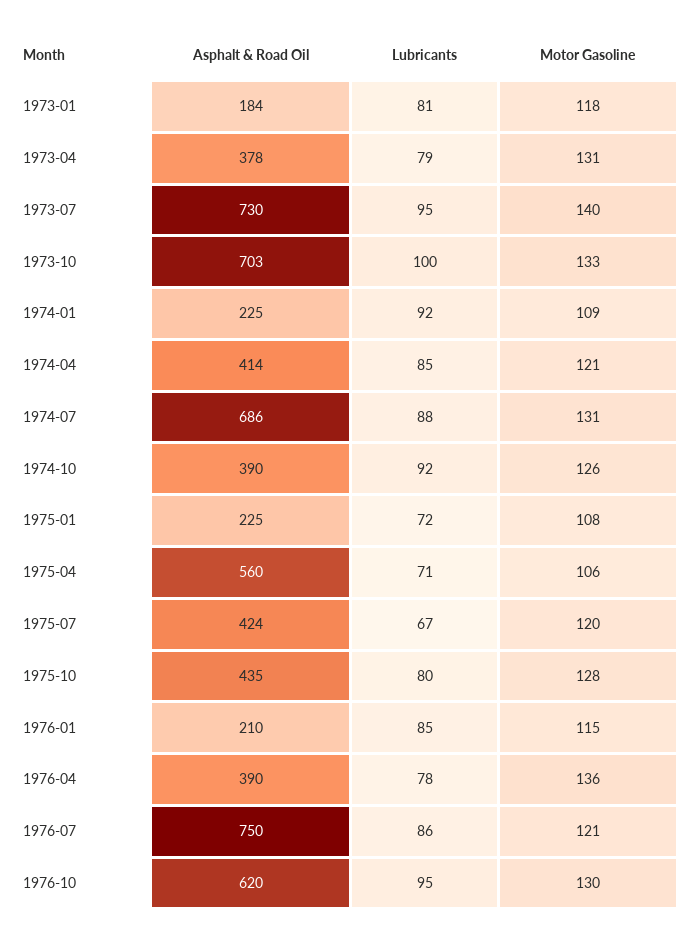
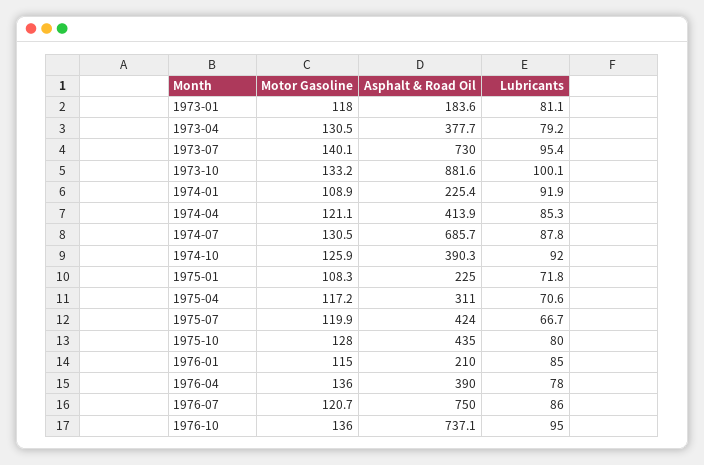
  {
    "Asphalt & Road Oil": {
      "1973-01": 183.6,
      "1973-04": 377.7,
      "1973-07": 730,
-     "1973-10": 703,
+     "1973-10": 881.6,
      "1974-01": 225.4,
      "1974-04": 413.9,
      "1974-07": 685.7,
      "1974-10": 390.3,
      "1975-01": 225,
-     "1975-04": 560,
+     "1975-04": 311,
      "1975-07": 424,
      "1975-10": 435,
      "1976-01": 210,
      "1976-04": 390,
      "1976-07": 750,
-     "1976-10": 620
+     "1976-10": 737.1
    },
    "Lubricants": {
      "1973-01": 81.1,
      "1973-04": 79.2,
      "1973-07": 95.4,
      "1973-10": 100.1,
      "1974-01": 91.9,
      "1974-04": 85.3,
      "1974-07": 87.8,
      "1974-10": 92,
      "1975-01": 71.8,
      "1975-04": 70.6,
      "1975-07": 66.7,
      "1975-10": 80,
      "1976-01": 85,
      "1976-04": 78,
      "1976-07": 86,
      "1976-10": 95
    },
    "Motor Gasoline": {
      "1973-01": 118,
      "1973-04": 130.5,
      "1973-07": 140.1,
      "1973-10": 133.2,
      "1974-01": 108.9,
      "1974-04": 121.1,
      "1974-07": 130.5,
      "1974-10": 125.9,
      "1975-01": 108.3,
-     "1975-04": 106,
+     "1975-04": 117.2,
      "1975-07": 119.9,
      "1975-10": 128,
      "1976-01": 115,
      "1976-04": 136,
      "1976-07": 120.7,
-     "1976-10": 130
+     "1976-10": 136
    }
  }

